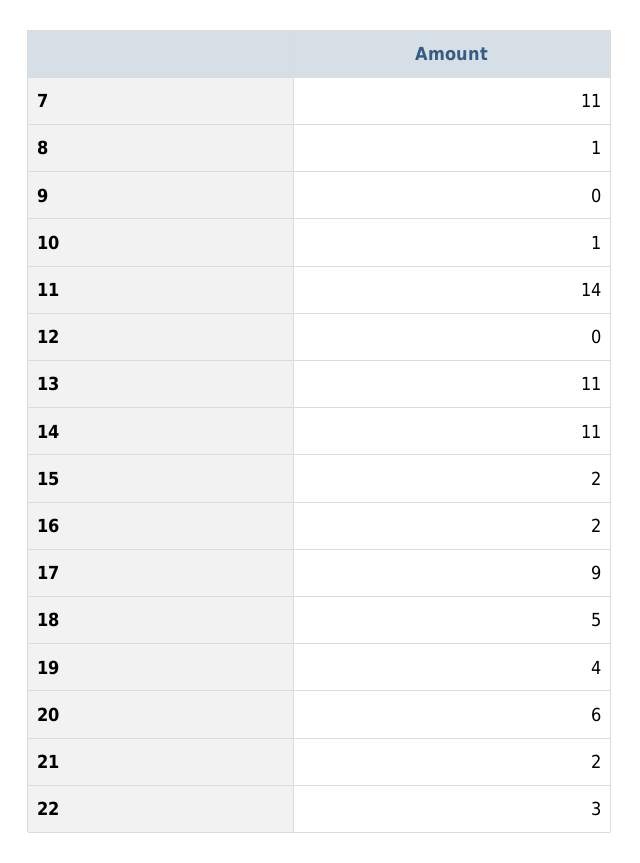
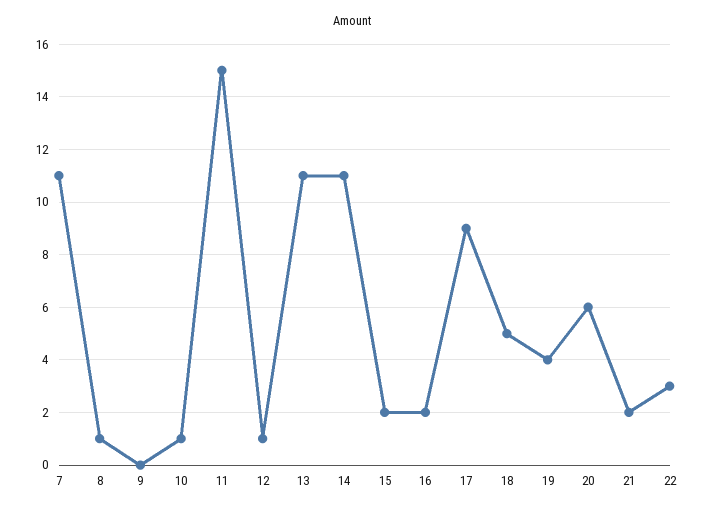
  {
    "7": 11,
    "8": 1,
    "9": 0,
    "10": 1,
-   "11": 14,
+   "11": 15,
-   "12": 0,
+   "12": 1,
    "13": 11,
    "14": 11,
    "15": 2,
    "16": 2,
    "17": 9,
    "18": 5,
    "19": 4,
    "20": 6,
    "21": 2,
    "22": 3
  }

